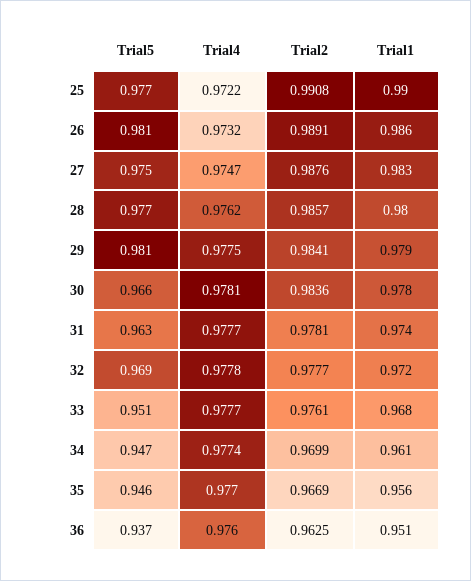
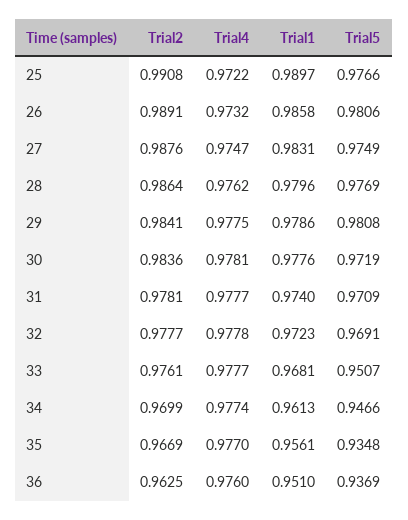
  {
    "Trial5": {
      "25": 0.9766,
      "26": 0.9806,
      "27": 0.9749,
      "28": 0.9769,
      "29": 0.9808,
-     "30": 0.966,
+     "30": 0.9719,
-     "31": 0.963,
+     "31": 0.9709,
      "32": 0.9691,
      "33": 0.9507,
      "34": 0.9466,
-     "35": 0.946,
+     "35": 0.9348,
      "36": 0.9369
    },
    "Trial4": {
      "25": 0.9722,
      "26": 0.9732,
      "27": 0.9747,
      "28": 0.9762,
      "29": 0.9775,
      "30": 0.9781,
      "31": 0.9777,
      "32": 0.9778,
      "33": 0.9777,
      "34": 0.9774,
      "35": 0.977,
      "36": 0.976
    },
    "Trial2": {
      "25": 0.9908,
      "26": 0.9891,
      "27": 0.9876,
-     "28": 0.9857,
+     "28": 0.9864,
      "29": 0.9841,
      "30": 0.9836,
      "31": 0.9781,
      "32": 0.9777,
      "33": 0.9761,
      "34": 0.9699,
      "35": 0.9669,
      "36": 0.9625
    },
    "Trial1": {
      "25": 0.9897,
      "26": 0.9858,
      "27": 0.9831,
      "28": 0.9796,
      "29": 0.9786,
      "30": 0.9776,
      "31": 0.974,
      "32": 0.9723,
      "33": 0.9681,
      "34": 0.9613,
      "35": 0.9561,
      "36": 0.951
    }
  }

